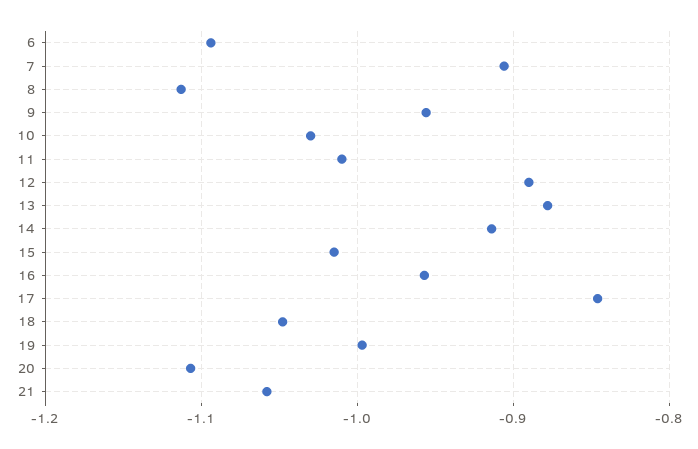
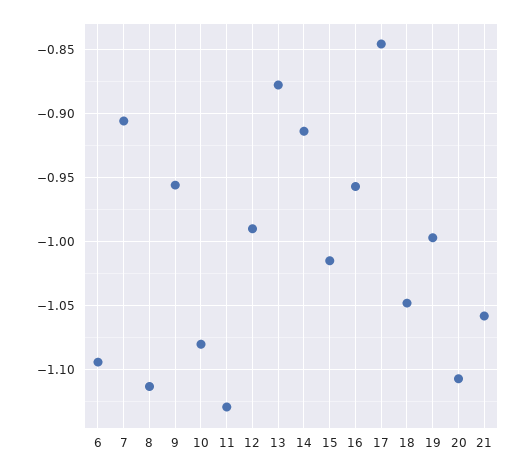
  {
    "6": -1.095,
    "7": -0.905,
    "8": -1.115,
    "9": -0.955,
-   "10": -1.03,
+   "10": -1.08,
-   "11": -1.01,
+   "11": -1.13,
-   "12": -0.89,
+   "12": -0.99,
    "13": -0.88,
    "14": -0.915,
    "15": -1.015,
    "16": -0.955,
    "17": -0.845,
    "18": -1.05,
    "19": -0.995,
    "20": -1.105,
    "21": -1.06
  }

